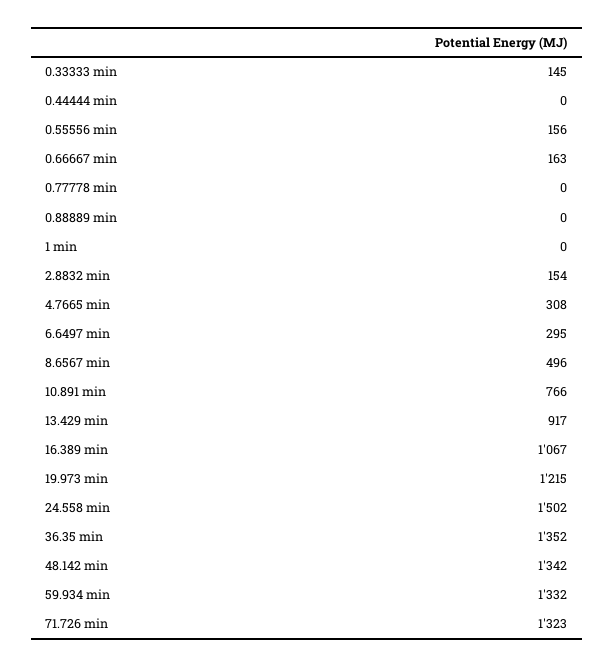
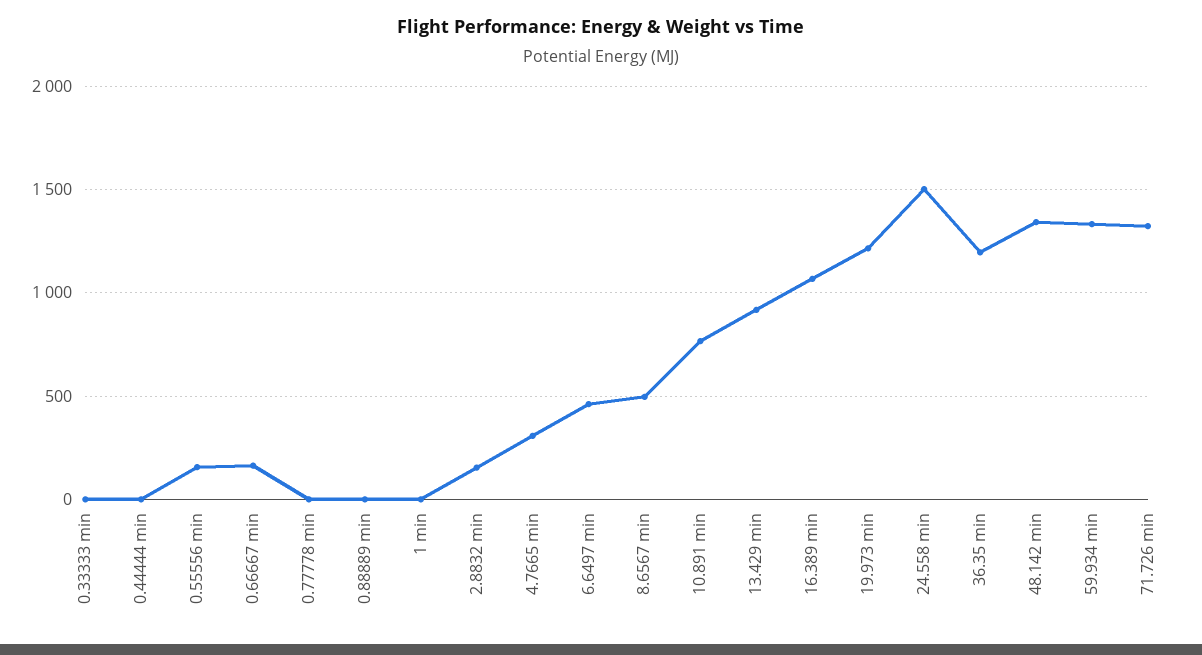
  {
-   "0.33333 min": 145,
+   "0.33333 min": 0,
    "0.44444 min": 0,
    "0.55556 min": 156,
    "0.66667 min": 163,
    "0.77778 min": 0,
    "0.88889 min": 0,
    "1 min": 0,
    "2.8832 min": 154,
    "4.7665 min": 308,
-   "6.6497 min": 295,
+   "6.6497 min": 450,
    "8.6567 min": 496,
    "10.891 min": 766,
    "13.429 min": 917,
    "16.389 min": 1067,
    "19.973 min": 1215,
    "24.558 min": 1502,
-   "36.35 min": 1352,
+   "36.35 min": 1200,
    "48.142 min": 1342,
    "59.934 min": 1332,
    "71.726 min": 1323
  }

